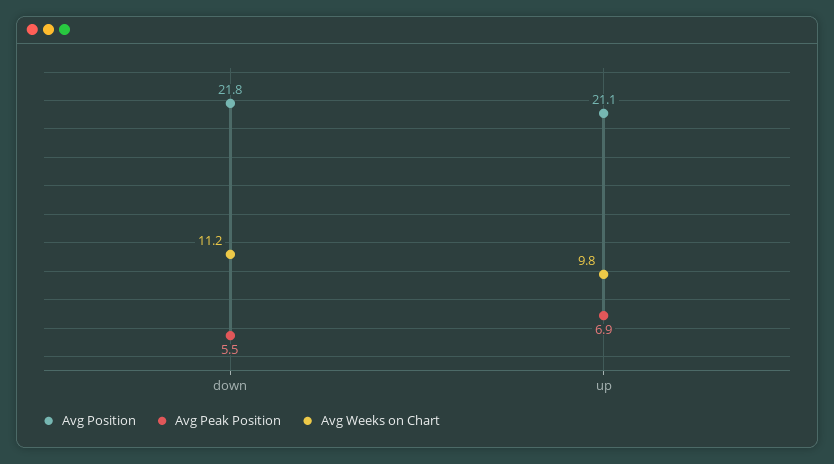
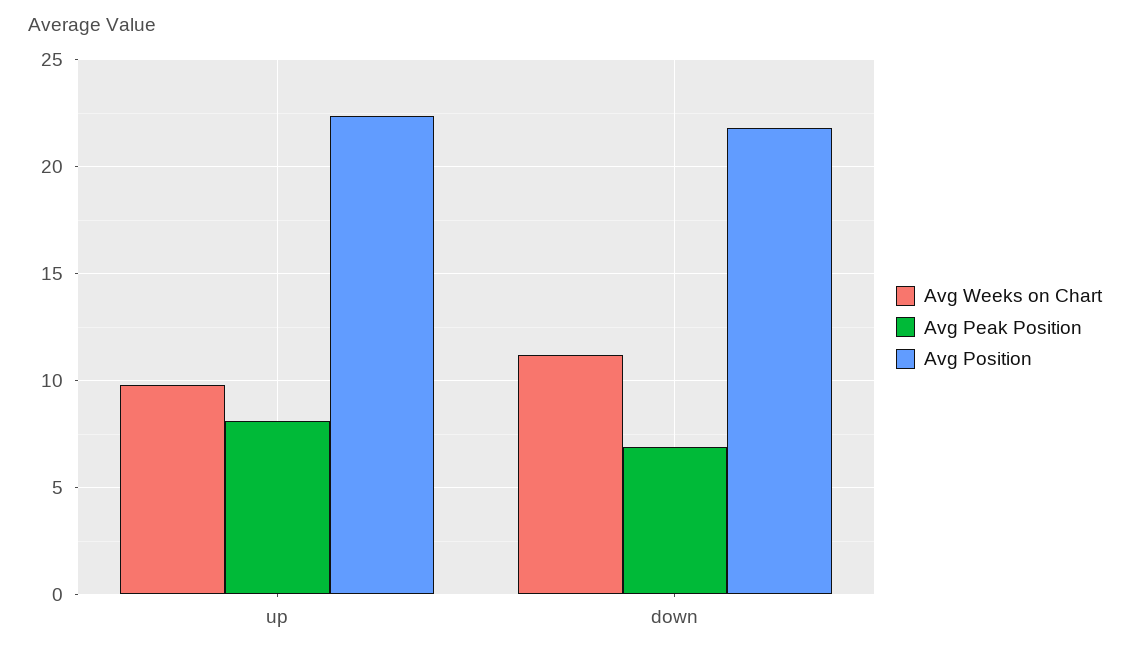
  {
    "Avg Position": {
      "down": 21.8,
-     "up": 21.1
+     "up": 22.5
    },
    "Avg Peak Position": {
-     "down": 5.5,
+     "down": 7,
-     "up": 6.9
+     "up": 8
    },
    "Avg Weeks on Chart": {
      "down": 11.2,
      "up": 9.8
    }
  }

